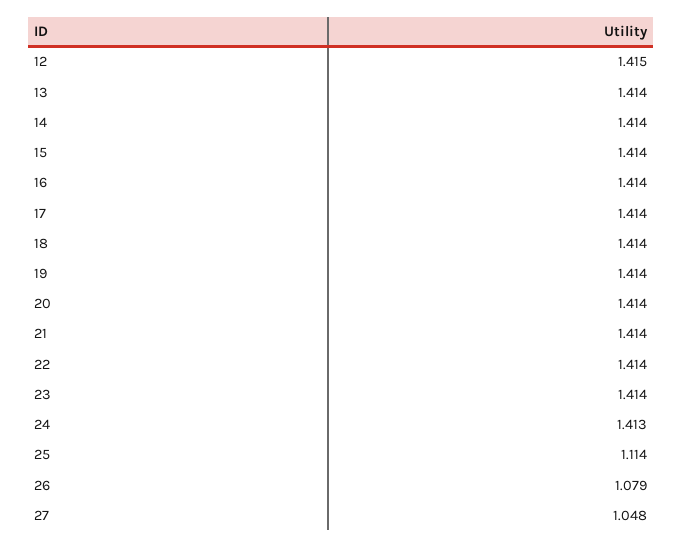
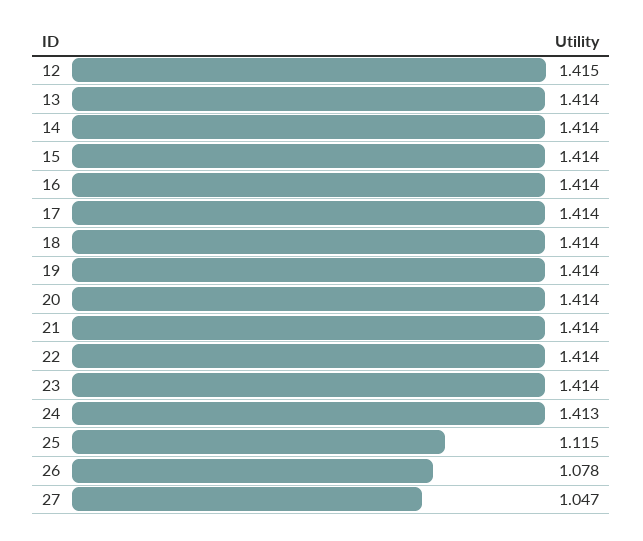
  {
    "12": 1.415,
    "13": 1.414,
    "14": 1.414,
    "15": 1.414,
    "16": 1.414,
    "17": 1.414,
    "18": 1.414,
    "19": 1.414,
    "20": 1.414,
    "21": 1.414,
    "22": 1.414,
    "23": 1.414,
    "24": 1.413,
-   "25": 1.114,
+   "25": 1.115,
-   "26": 1.079,
+   "26": 1.078,
-   "27": 1.048
+   "27": 1.047
  }

